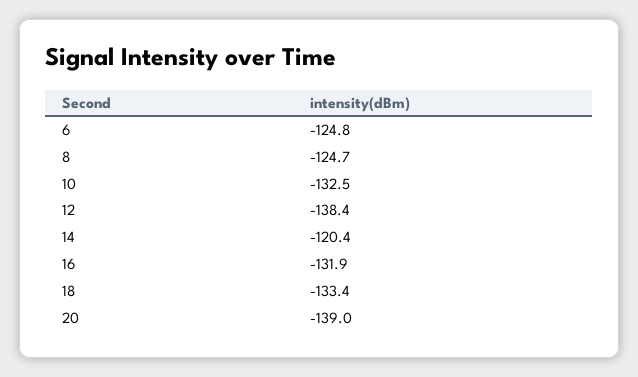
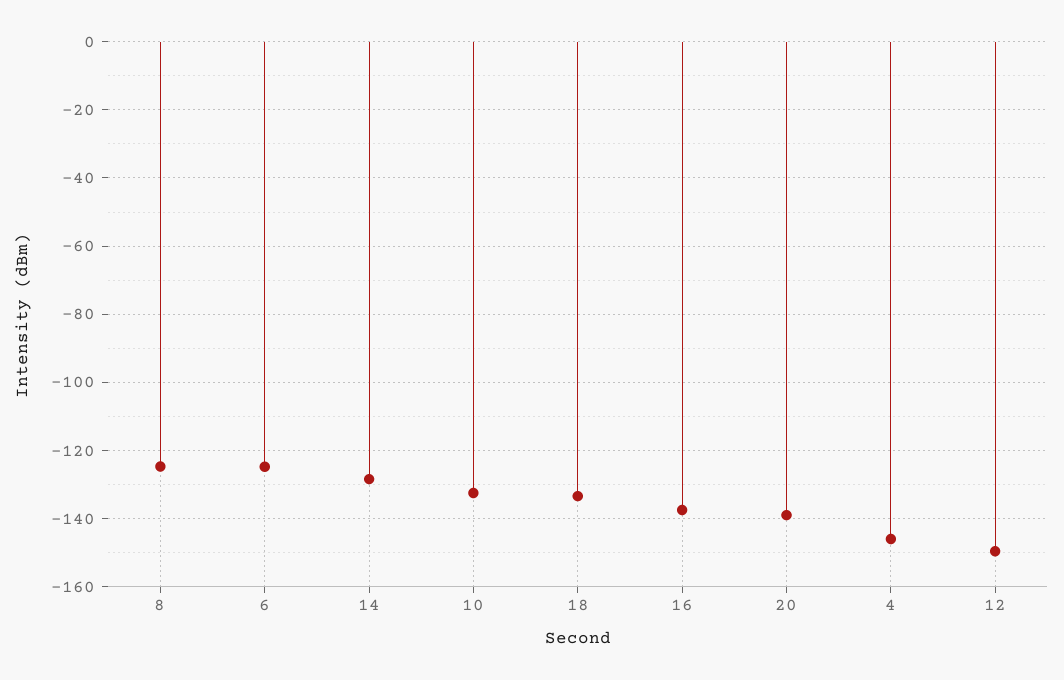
  {
    "6": -124.8,
    "8": -124.7,
    "10": -132.5,
-   "12": -138.4,
+   "12": -150,
-   "14": -120.4,
+   "14": -128,
-   "16": -131.9,
+   "16": -138,
    "18": -133.4,
-   "20": -139
+   "20": -139,
+   "4": -146
  }

